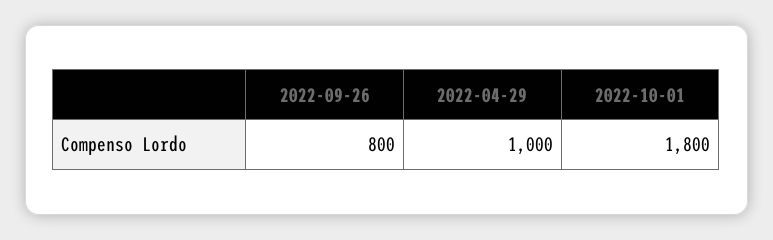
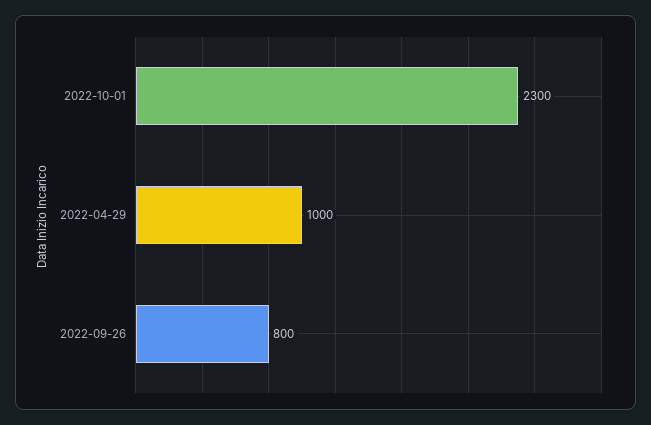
  {
    "2022-09-26": 800,
    "2022-04-29": 1000,
-   "2022-10-01": 1800
+   "2022-10-01": 2300
  }

